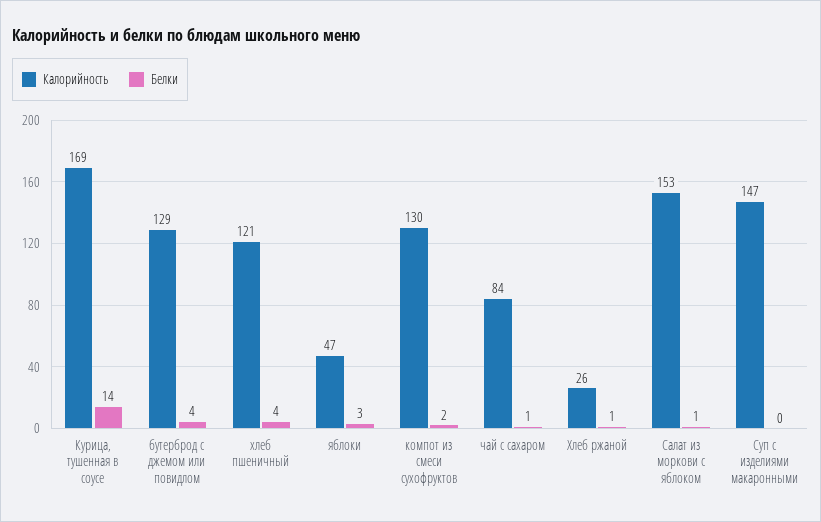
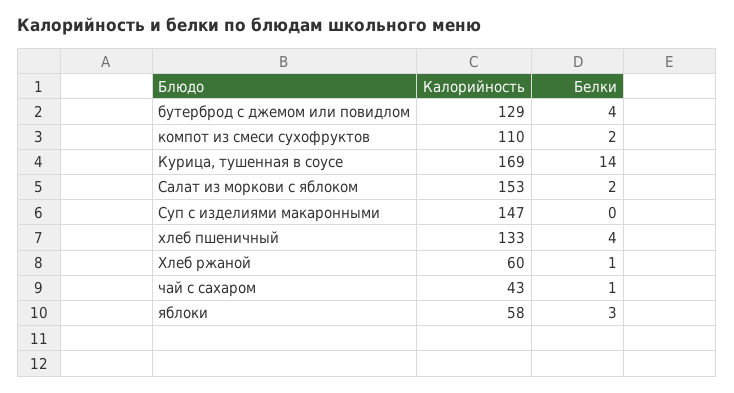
  {
    "Калорийность": {
      "Курица, тушенная в соусе": 169,
      "бутерброд с джемом или повидлом": 129,
-     "хлеб пшеничный": 121,
+     "хлеб пшеничный": 133,
-     "яблоки": 47,
+     "яблоки": 58,
-     "компот из смеси сухофруктов": 130,
+     "компот из смеси сухофруктов": 110,
-     "чай с сахаром": 84,
+     "чай с сахаром": 43,
-     "Хлеб ржаной": 26,
+     "Хлеб ржаной": 60,
      "Салат из моркови с яблоком": 153,
      "Суп с изделиями макаронными": 147
    },
    "Белки": {
      "Курица, тушенная в соусе": 14,
      "бутерброд с джемом или повидлом": 4,
      "хлеб пшеничный": 4,
      "яблоки": 3,
      "компот из смеси сухофруктов": 2,
      "чай с сахаром": 1,
      "Хлеб ржаной": 1,
-     "Салат из моркови с яблоком": 1,
+     "Салат из моркови с яблоком": 2,
      "Суп с изделиями макаронными": 0
    }
  }

